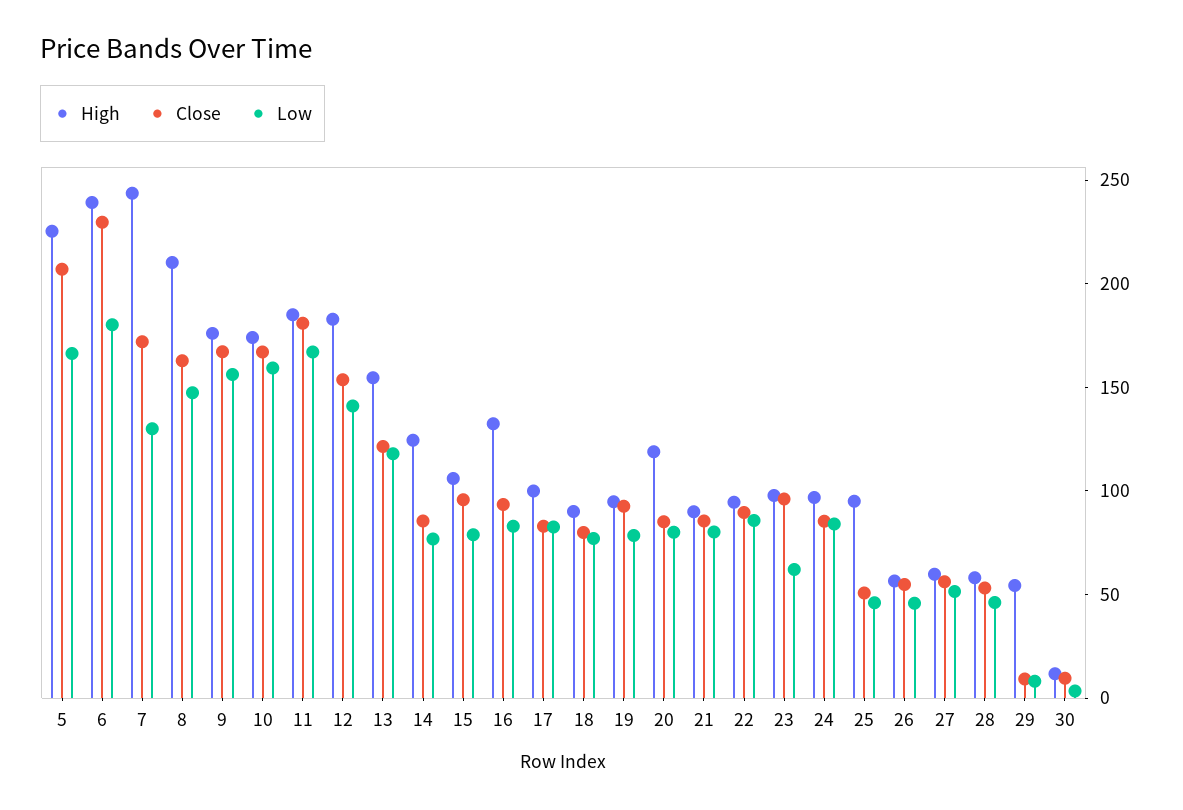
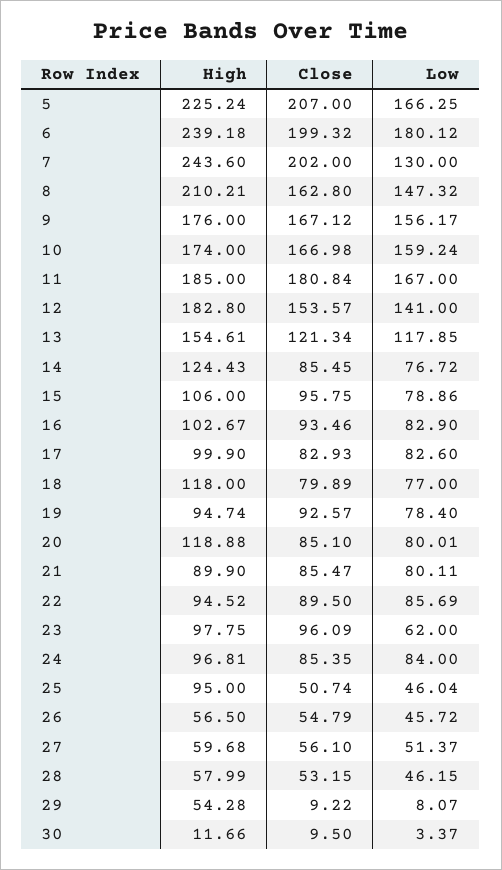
  {
    "High": {
      "5": 225.24,
      "6": 239.18,
      "7": 243.6,
      "8": 210.21,
      "9": 176,
      "10": 174,
      "11": 185,
      "12": 182.8,
      "13": 154.61,
      "14": 124.43,
      "15": 106,
-     "16": 130,
+     "16": 102.67,
      "17": 99.9,
-     "18": 90,
+     "18": 118,
      "19": 94.74,
      "20": 118.88,
      "21": 89.9,
      "22": 94.52,
      "23": 97.75,
      "24": 96.81,
      "25": 95,
      "26": 56.5,
      "27": 59.68,
      "28": 57.99,
      "29": 54.28,
      "30": 11.66
    },
    "Close": {
      "5": 207,
-     "6": 230,
+     "6": 199.32,
-     "7": 170,
+     "7": 202,
      "8": 162.8,
      "9": 167.12,
      "10": 166.98,
      "11": 180.84,
      "12": 153.57,
      "13": 121.34,
      "14": 85.45,
      "15": 95.75,
      "16": 93.46,
      "17": 82.93,
      "18": 79.89,
      "19": 92.57,
      "20": 85.1,
      "21": 85.47,
      "22": 89.5,
      "23": 96.09,
      "24": 85.35,
      "25": 50.74,
      "26": 54.79,
      "27": 56.1,
      "28": 53.15,
      "29": 9.22,
      "30": 9.5
    },
    "Low": {
      "5": 166.25,
      "6": 180.12,
      "7": 130,
      "8": 147.32,
      "9": 156.17,
      "10": 159.24,
      "11": 167,
      "12": 141,
      "13": 117.85,
      "14": 76.72,
      "15": 78.86,
      "16": 82.9,
      "17": 82.6,
      "18": 77,
      "19": 78.4,
      "20": 80.01,
      "21": 80.11,
      "22": 85.69,
      "23": 62,
      "24": 84,
      "25": 46.04,
      "26": 45.72,
      "27": 51.37,
      "28": 46.15,
      "29": 8.07,
      "30": 3.37
    }
  }

